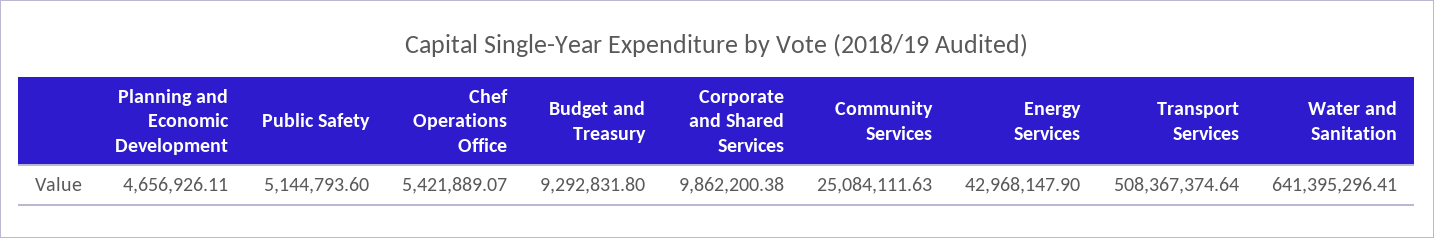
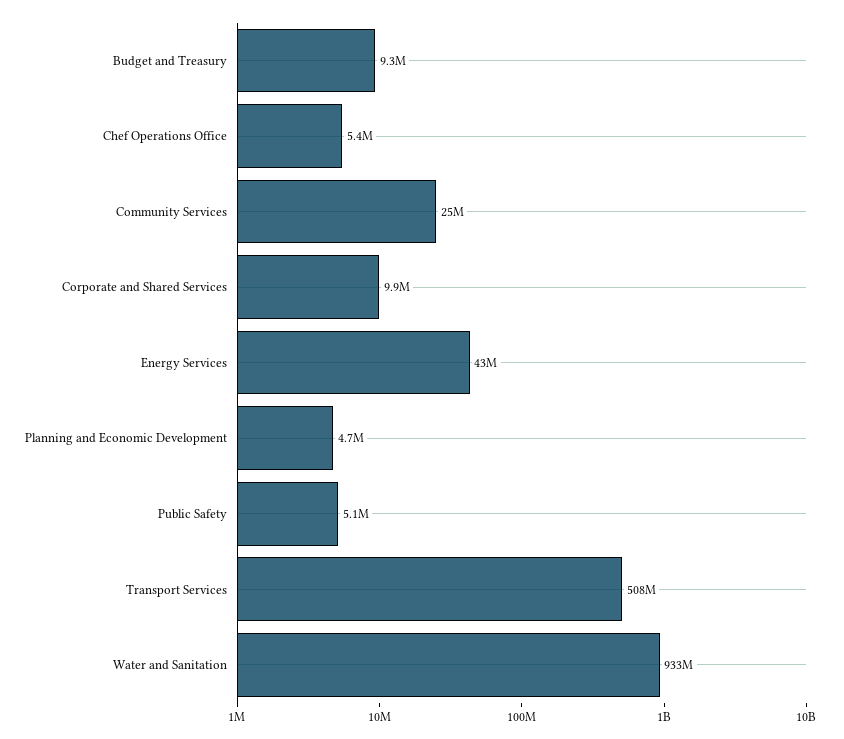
  {
    "Planning and Economic Development": 4656926.11,
    "Public Safety": 5144793.6,
    "Chef Operations Office": 5421889.07,
    "Budget and Treasury": 9292831.8,
    "Corporate and Shared Services": 9862200.38,
    "Community Services": 25084111.63,
    "Energy Services": 42968147.9,
    "Transport Services": 508367374.64,
-   "Water and Sanitation": 641395296.41
+   "Water and Sanitation": 933000000
  }

